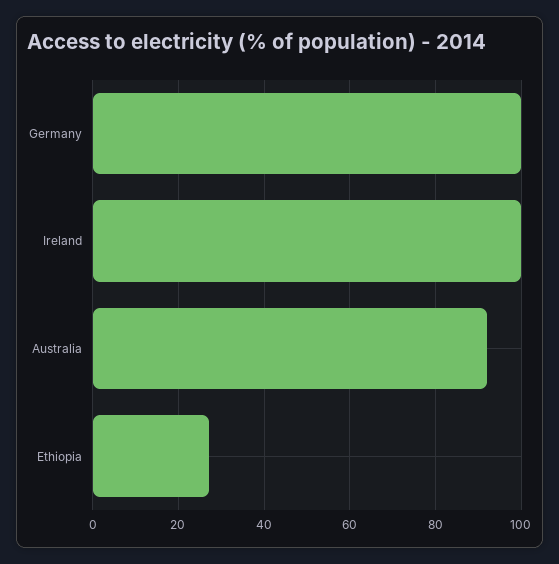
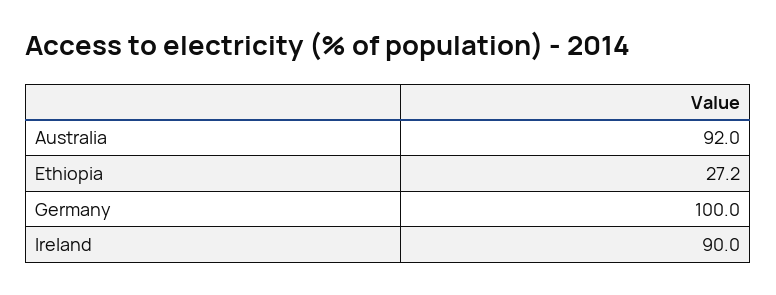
  {
    "Germany": 100,
-   "Ireland": 100,
+   "Ireland": 90,
    "Australia": 92,
    "Ethiopia": 27.2
  }

